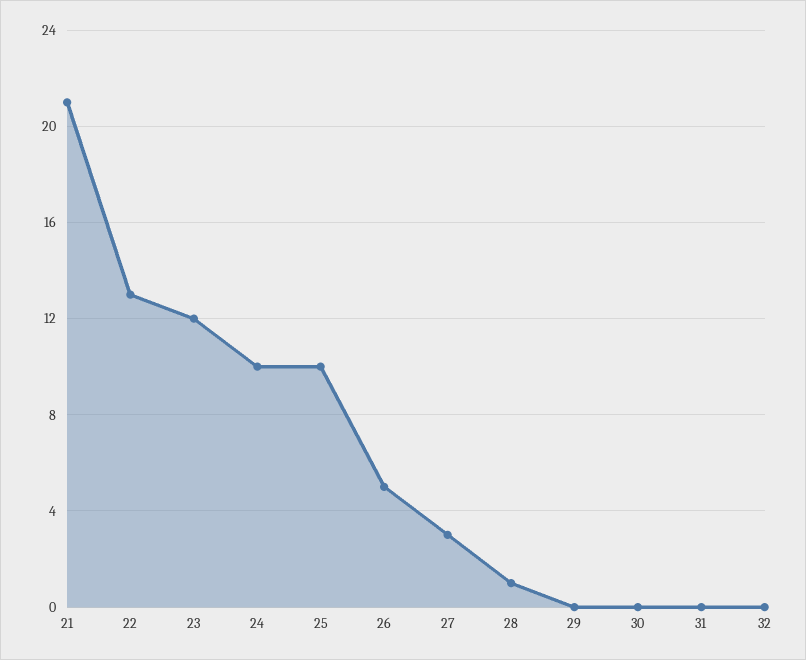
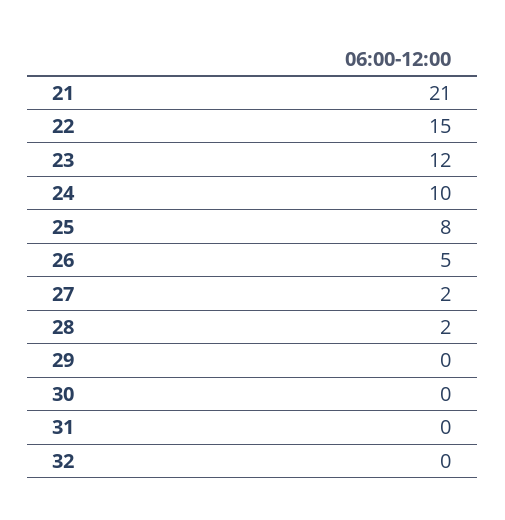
  {
    "21": 21,
-   "22": 13,
+   "22": 15,
    "23": 12,
    "24": 10,
-   "25": 10,
+   "25": 8,
    "26": 5,
-   "27": 3,
+   "27": 2,
-   "28": 1,
+   "28": 2,
    "29": 0,
    "30": 0,
    "31": 0,
    "32": 0
  }

